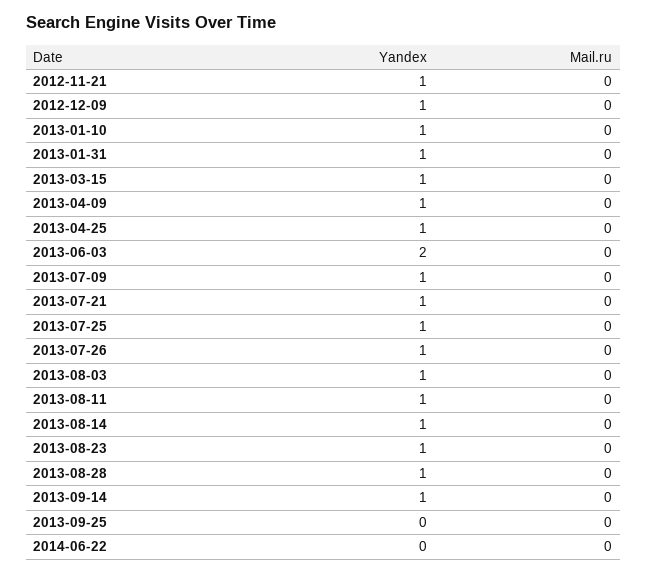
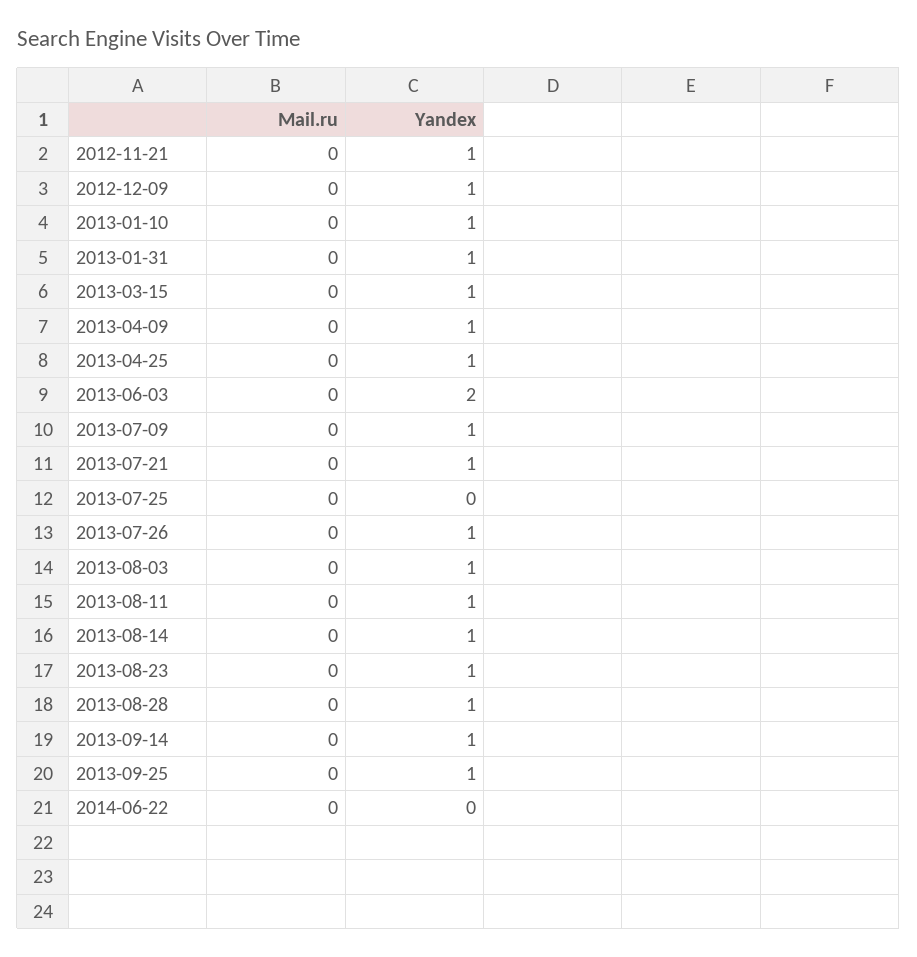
  {
    "Yandex": {
      "2012-11-21": 1,
      "2012-12-09": 1,
      "2013-01-10": 1,
      "2013-01-31": 1,
      "2013-03-15": 1,
      "2013-04-09": 1,
      "2013-04-25": 1,
      "2013-06-03": 2,
      "2013-07-09": 1,
      "2013-07-21": 1,
-     "2013-07-25": 1,
+     "2013-07-25": 0,
      "2013-07-26": 1,
      "2013-08-03": 1,
      "2013-08-11": 1,
      "2013-08-14": 1,
      "2013-08-23": 1,
      "2013-08-28": 1,
      "2013-09-14": 1,
-     "2013-09-25": 0,
+     "2013-09-25": 1,
      "2014-06-22": 0
    },
    "Mail.ru": {
      "2012-11-21": 0,
      "2012-12-09": 0,
      "2013-01-10": 0,
      "2013-01-31": 0,
      "2013-03-15": 0,
      "2013-04-09": 0,
      "2013-04-25": 0,
      "2013-06-03": 0,
      "2013-07-09": 0,
      "2013-07-21": 0,
      "2013-07-25": 0,
      "2013-07-26": 0,
      "2013-08-03": 0,
      "2013-08-11": 0,
      "2013-08-14": 0,
      "2013-08-23": 0,
      "2013-08-28": 0,
      "2013-09-14": 0,
      "2013-09-25": 0,
      "2014-06-22": 0
    }
  }

